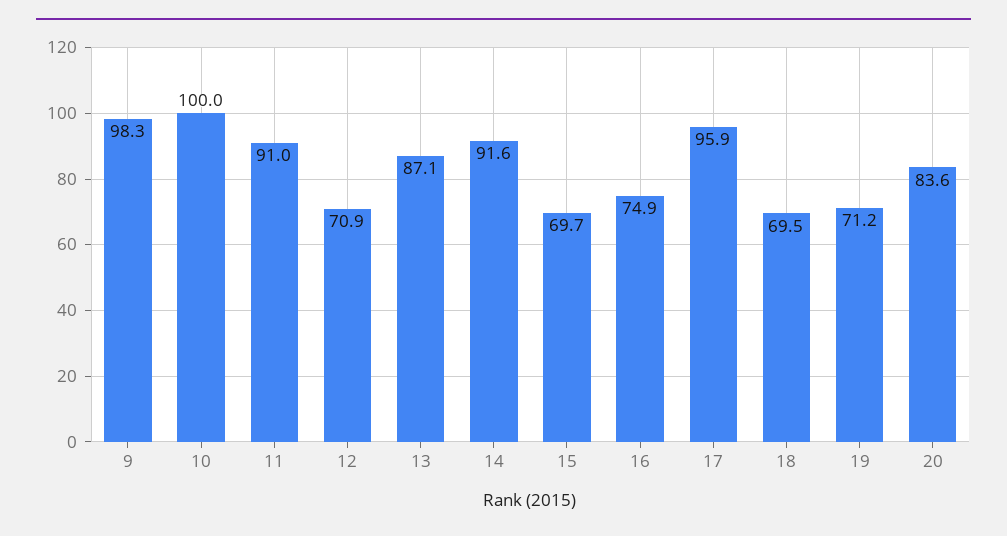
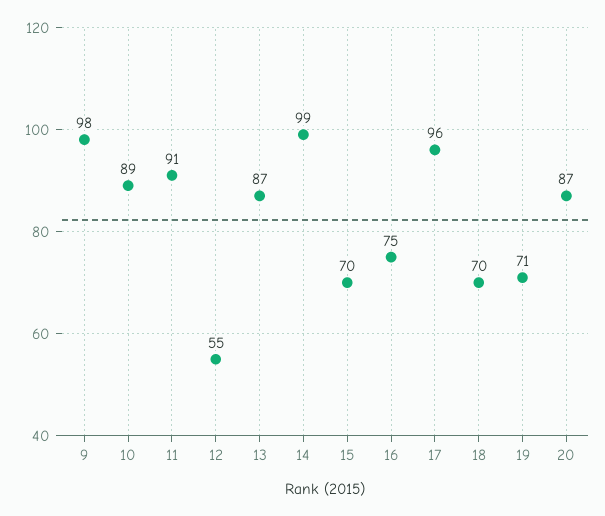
  {
    "9": 98.3,
-   "10": 100,
+   "10": 89,
    "11": 91,
-   "12": 70.9,
+   "12": 55,
    "13": 87.1,
-   "14": 91.6,
+   "14": 99,
    "15": 69.7,
    "16": 74.9,
    "17": 95.9,
    "18": 69.5,
    "19": 71.2,
-   "20": 83.6
+   "20": 87
  }

